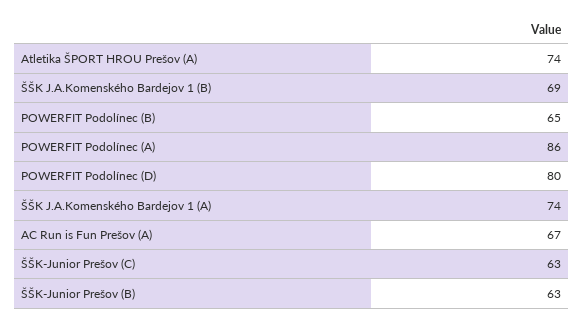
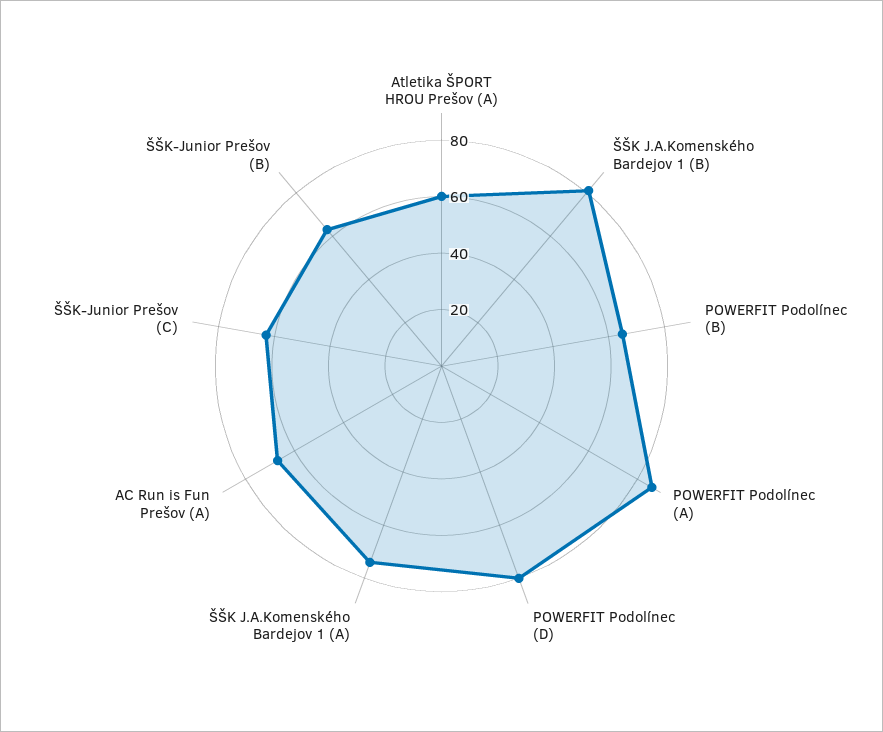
  {
-   "Atletika ŠPORT HROU Prešov (A)": 74,
+   "Atletika ŠPORT HROU Prešov (A)": 60,
-   "ŠŠK J.A.Komenského Bardejov 1 (B)": 69,
+   "ŠŠK J.A.Komenského Bardejov 1 (B)": 80,
    "POWERFIT Podolínec (B)": 65,
    "POWERFIT Podolínec (A)": 86,
    "POWERFIT Podolínec (D)": 80,
    "ŠŠK J.A.Komenského Bardejov 1 (A)": 74,
    "AC Run is Fun Prešov (A)": 67,
    "ŠŠK-Junior Prešov (C)": 63,
    "ŠŠK-Junior Prešov (B)": 63
  }

